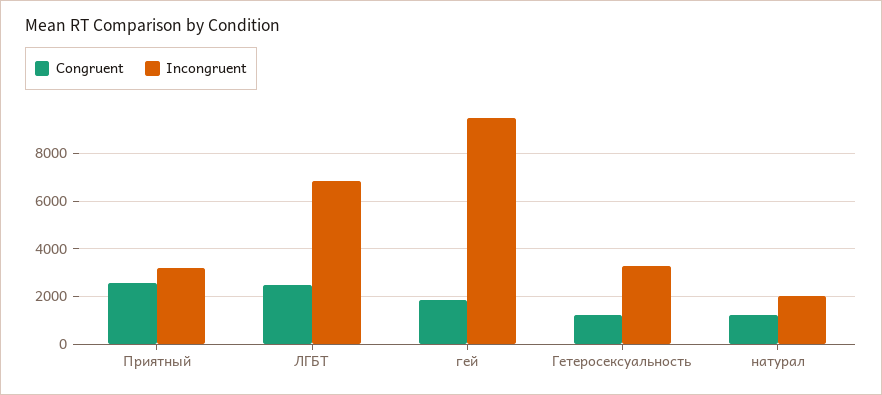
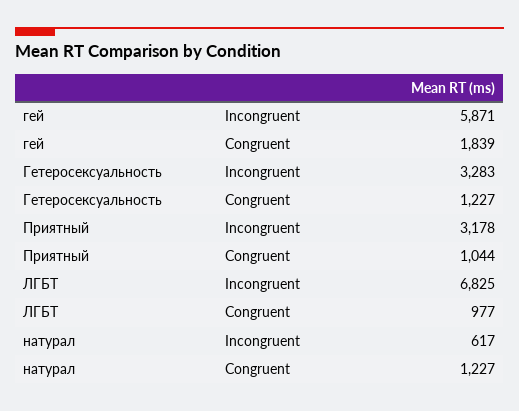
  {
    "Congruent": {
-     "Приятный": 2500,
+     "Приятный": 1044,
-     "ЛГБТ": 2500,
+     "ЛГБТ": 977,
      "гей": 1839,
      "Гетеросексуальность": 1227,
      "натурал": 1227
    },
    "Incongruent": {
      "Приятный": 3178,
      "ЛГБТ": 6825,
-     "гей": 9500,
+     "гей": 5871,
      "Гетеросексуальность": 3283,
-     "натурал": 2000
+     "натурал": 617
    }
  }

